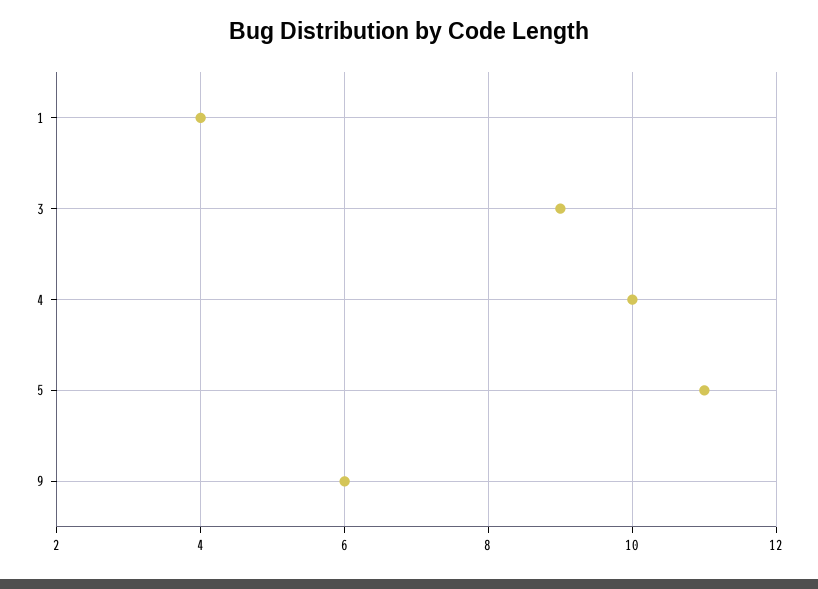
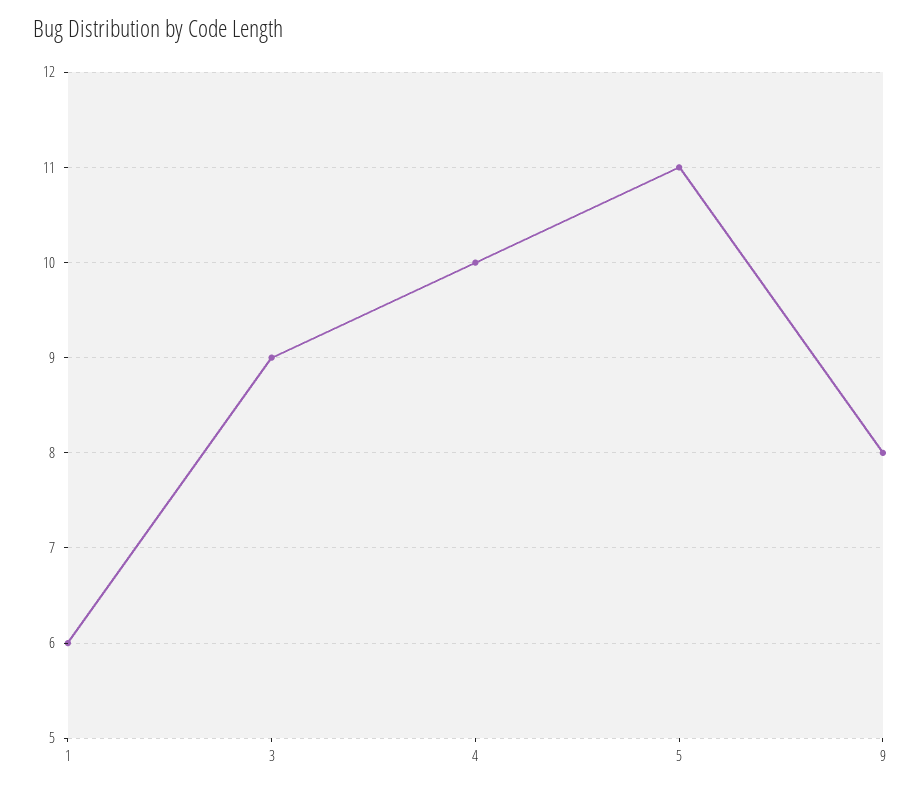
  {
-   "1": 4,
+   "1": 6,
    "3": 9,
    "4": 10,
    "5": 11,
-   "9": 6
+   "9": 8
  }

